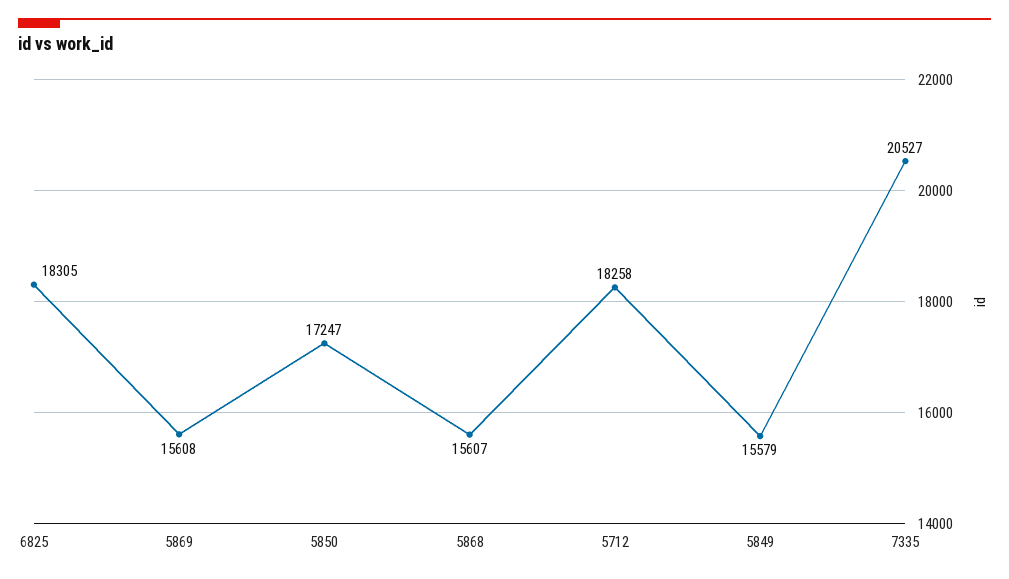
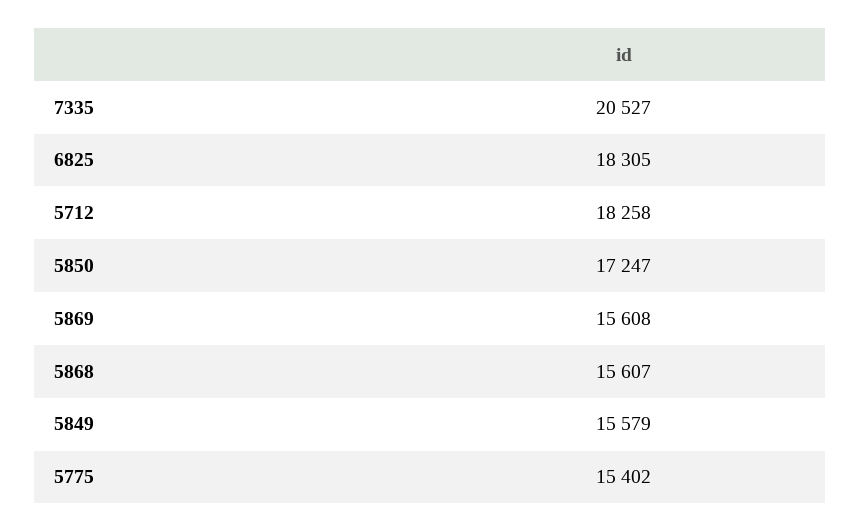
  {
    "6825": 18305,
    "5869": 15608,
    "5850": 17247,
    "5868": 15607,
    "5712": 18258,
    "5849": 15579,
-   "7335": 20527
+   "7335": 20527,
+   "5775": 15402
  }

